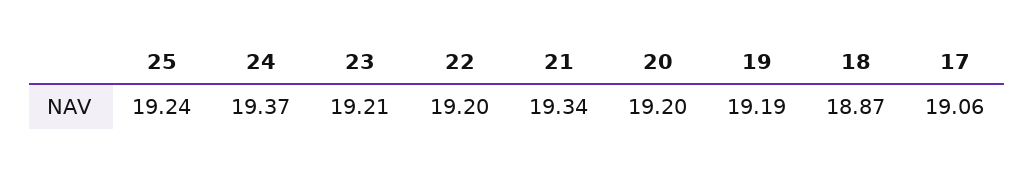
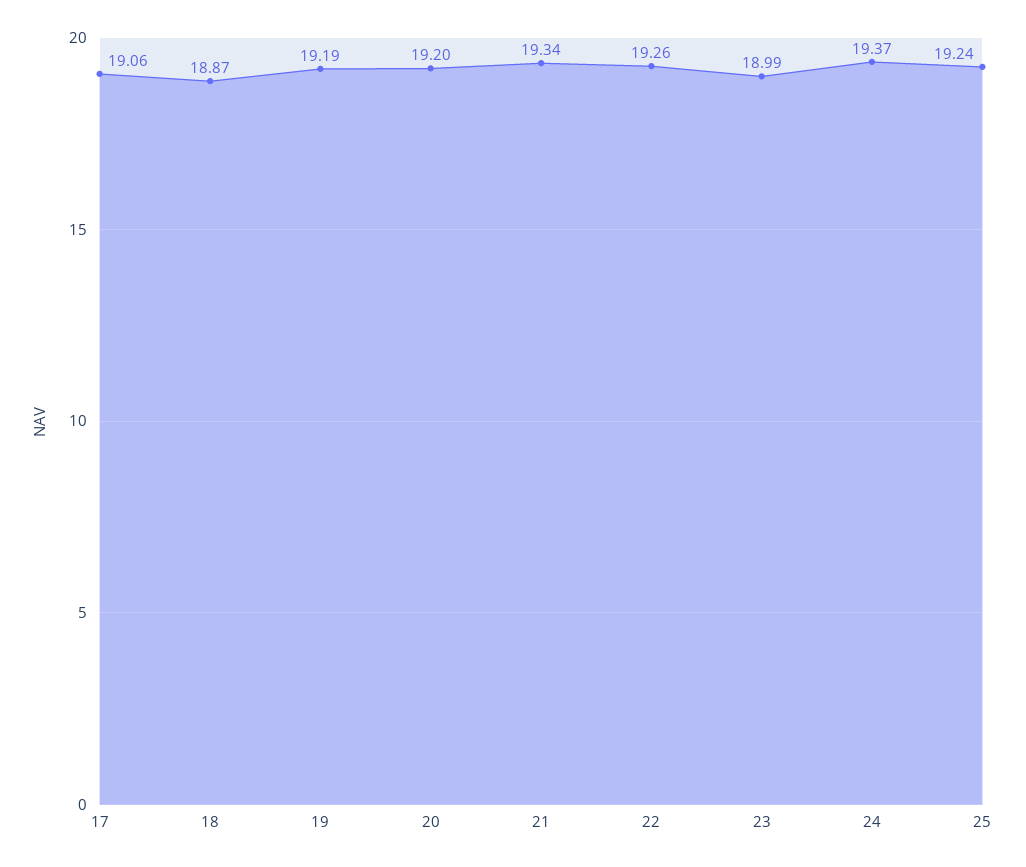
  {
    "25": 19.24,
    "24": 19.37,
-   "23": 19.21,
+   "23": 18.99,
-   "22": 19.2,
+   "22": 19.26,
    "21": 19.34,
    "20": 19.2,
    "19": 19.19,
    "18": 18.87,
    "17": 19.06
  }

